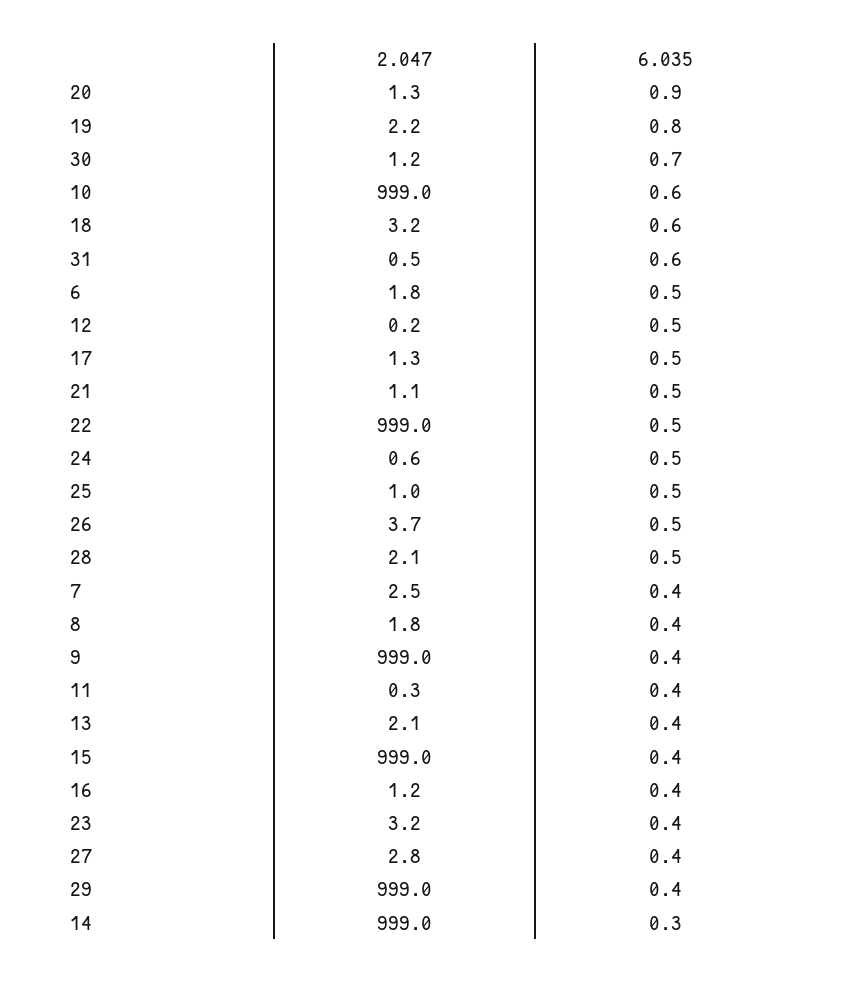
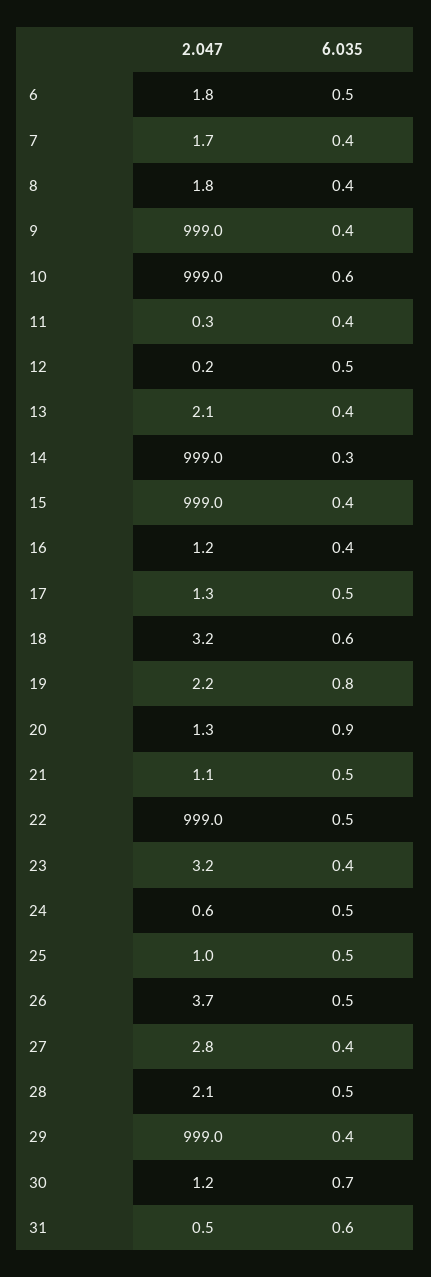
  {
    "2.047": {
      "20": 1.3,
      "19": 2.2,
      "30": 1.2,
      "10": 999,
      "18": 3.2,
      "31": 0.5,
      "6": 1.8,
      "12": 0.2,
      "17": 1.3,
      "21": 1.1,
      "22": 999,
      "24": 0.6,
      "25": 1,
      "26": 3.7,
      "28": 2.1,
-     "7": 2.5,
+     "7": 1.7,
      "8": 1.8,
      "9": 999,
      "11": 0.3,
      "13": 2.1,
      "15": 999,
      "16": 1.2,
      "23": 3.2,
      "27": 2.8,
      "29": 999,
      "14": 999
    },
    "6.035": {
      "20": 0.9,
      "19": 0.8,
      "30": 0.7,
      "10": 0.6,
      "18": 0.6,
      "31": 0.6,
      "6": 0.5,
      "12": 0.5,
      "17": 0.5,
      "21": 0.5,
      "22": 0.5,
      "24": 0.5,
      "25": 0.5,
      "26": 0.5,
      "28": 0.5,
      "7": 0.4,
      "8": 0.4,
      "9": 0.4,
      "11": 0.4,
      "13": 0.4,
      "15": 0.4,
      "16": 0.4,
      "23": 0.4,
      "27": 0.4,
      "29": 0.4,
      "14": 0.3
    }
  }

